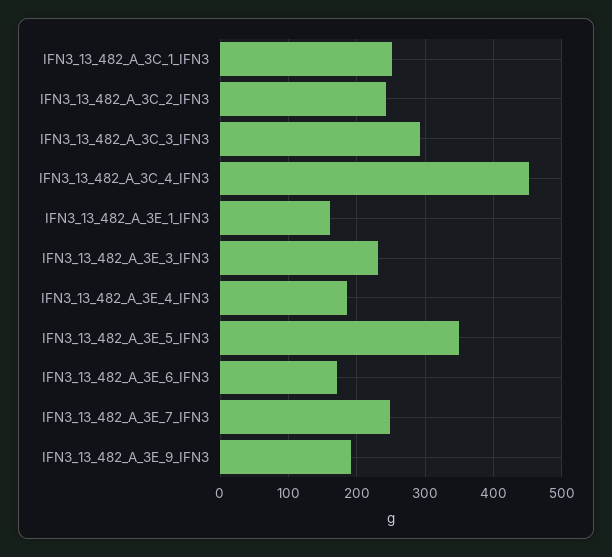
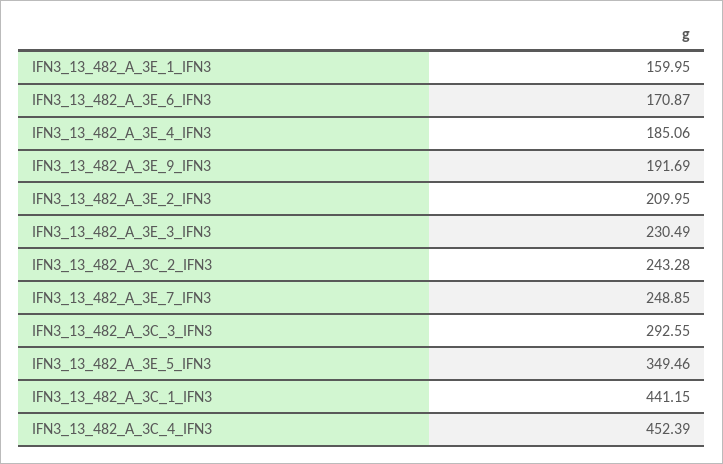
  {
-   "IFN3_13_482_A_3C_1_IFN3": 250,
+   "IFN3_13_482_A_3C_1_IFN3": 441.15,
    "IFN3_13_482_A_3C_2_IFN3": 243.28,
    "IFN3_13_482_A_3C_3_IFN3": 292.55,
    "IFN3_13_482_A_3C_4_IFN3": 452.39,
    "IFN3_13_482_A_3E_1_IFN3": 159.95,
    "IFN3_13_482_A_3E_3_IFN3": 230.49,
    "IFN3_13_482_A_3E_4_IFN3": 185.06,
    "IFN3_13_482_A_3E_5_IFN3": 349.46,
    "IFN3_13_482_A_3E_6_IFN3": 170.87,
    "IFN3_13_482_A_3E_7_IFN3": 248.85,
-   "IFN3_13_482_A_3E_9_IFN3": 191.69
+   "IFN3_13_482_A_3E_9_IFN3": 191.69,
+   "IFN3_13_482_A_3E_2_IFN3": 209.95
  }

